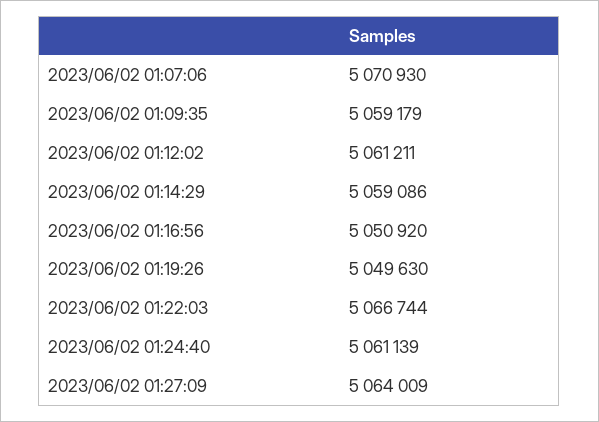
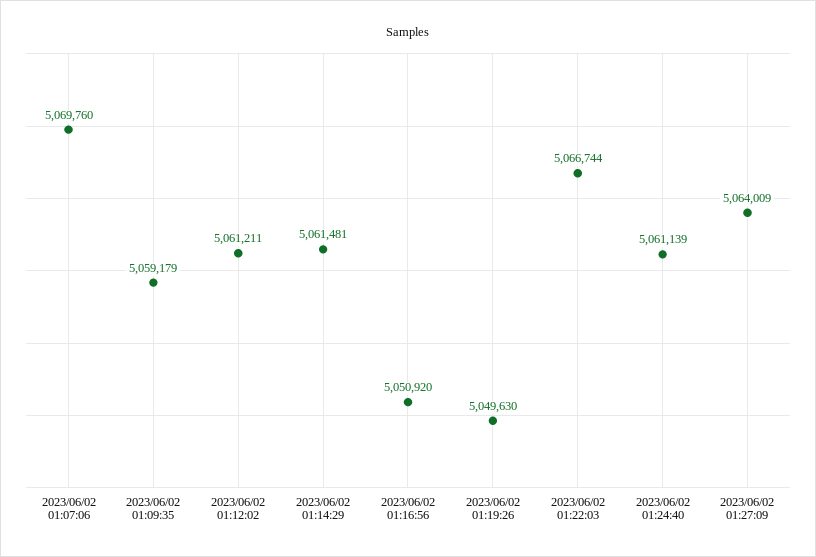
  {
-   "2023/06/02 01:07:06": 5070930,
+   "2023/06/02 01:07:06": 5069760,
    "2023/06/02 01:09:35": 5059179,
    "2023/06/02 01:12:02": 5061211,
-   "2023/06/02 01:14:29": 5059086,
+   "2023/06/02 01:14:29": 5061481,
    "2023/06/02 01:16:56": 5050920,
    "2023/06/02 01:19:26": 5049630,
    "2023/06/02 01:22:03": 5066744,
    "2023/06/02 01:24:40": 5061139,
    "2023/06/02 01:27:09": 5064009
  }

